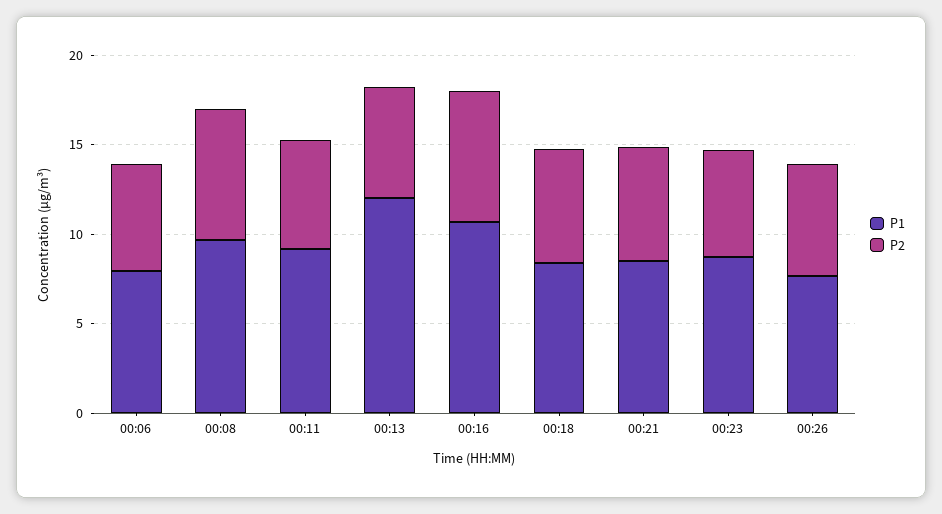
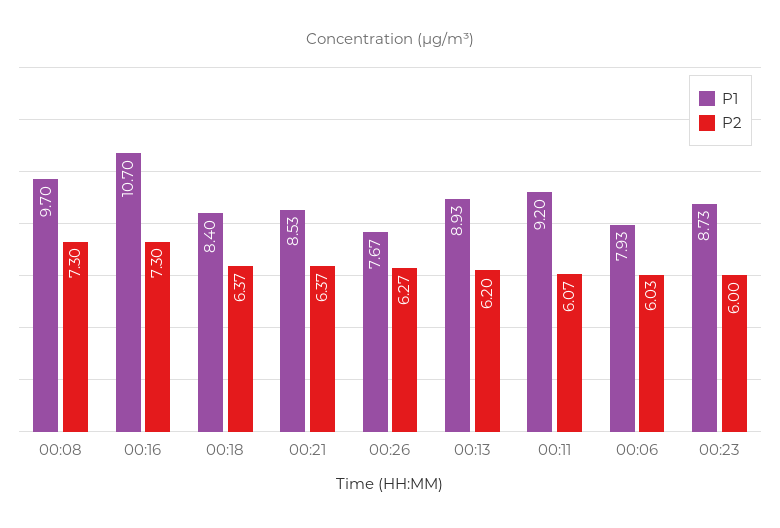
  {
    "P1": {
      "00:06": 7.93,
      "00:08": 9.7,
      "00:11": 9.2,
-     "00:13": 12,
+     "00:13": 8.93,
      "00:16": 10.7,
      "00:18": 8.4,
      "00:21": 8.53,
      "00:23": 8.73,
      "00:26": 7.67
    },
    "P2": {
      "00:06": 6.03,
      "00:08": 7.3,
      "00:11": 6.07,
      "00:13": 6.2,
      "00:16": 7.3,
      "00:18": 6.37,
      "00:21": 6.37,
      "00:23": 6,
      "00:26": 6.27
    }
  }

